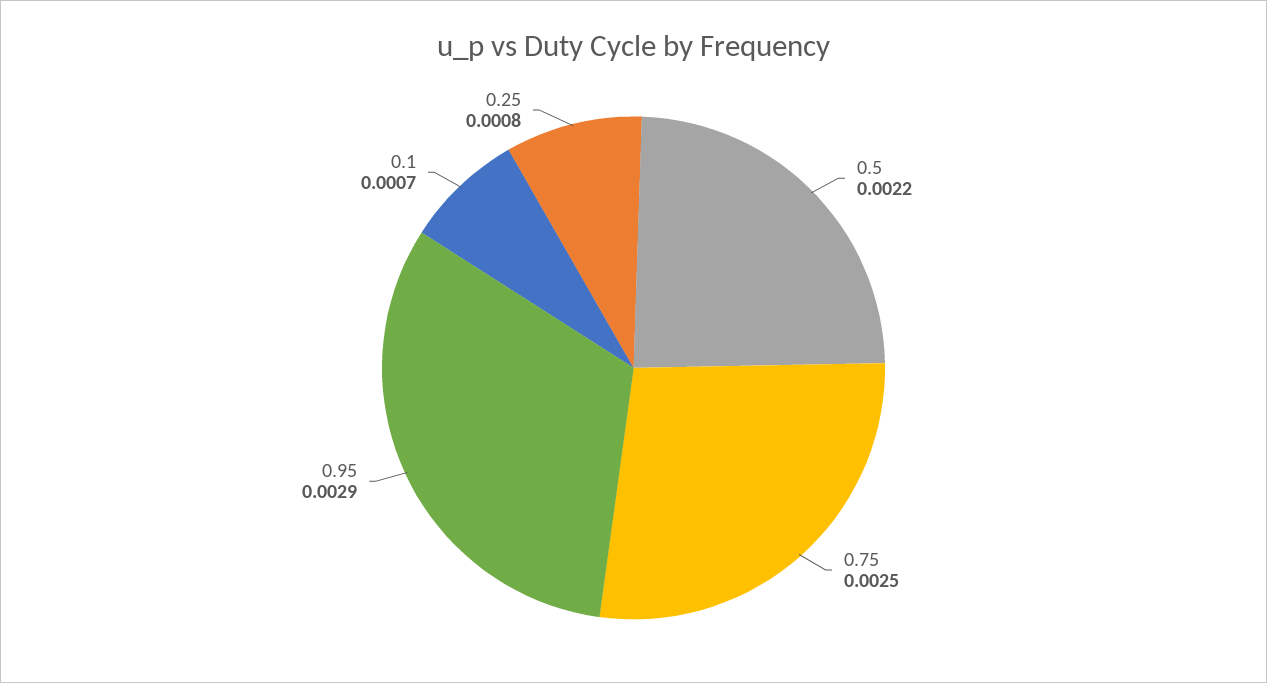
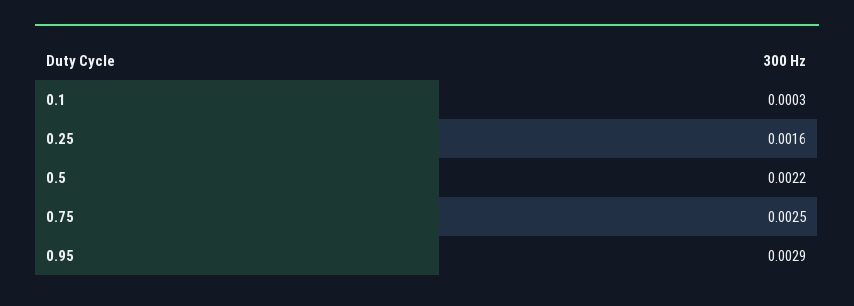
  {
    "0.5": 0.0022,
    "0.75": 0.0025,
    "0.95": 0.0029,
-   "0.1": 0.0007,
+   "0.1": 0.0003,
-   "0.25": 0.0008
+   "0.25": 0.0016
  }

